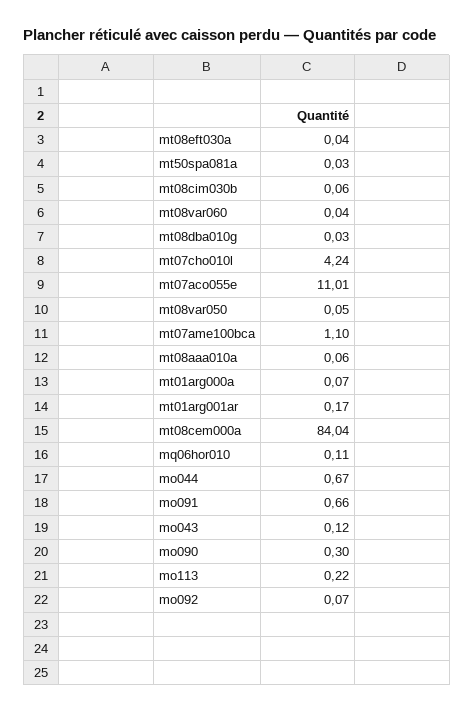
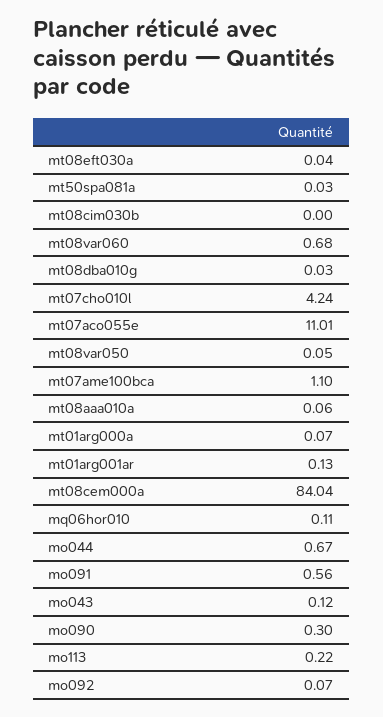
  {
    "mt08eft030a": 0.04,
    "mt50spa081a": 0.03,
-   "mt08cim030b": 0.06,
+   "mt08cim030b": 0,
-   "mt08var060": 0.04,
+   "mt08var060": 0.68,
    "mt08dba010g": 0.03,
    "mt07cho010l": 4.24,
    "mt07aco055e": 11.01,
    "mt08var050": 0.05,
    "mt07ame100bca": 1.1,
    "mt08aaa010a": 0.06,
    "mt01arg000a": 0.07,
-   "mt01arg001ar": 0.17,
+   "mt01arg001ar": 0.13,
    "mt08cem000a": 84.04,
    "mq06hor010": 0.11,
    "mo044": 0.67,
-   "mo091": 0.66,
+   "mo091": 0.56,
    "mo043": 0.12,
    "mo090": 0.3,
    "mo113": 0.22,
    "mo092": 0.07
  }

